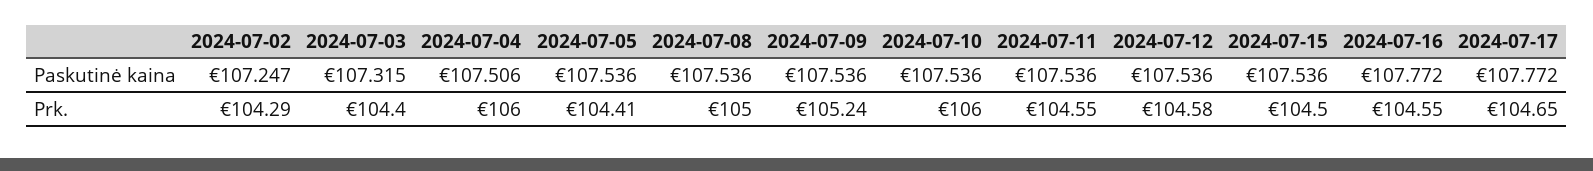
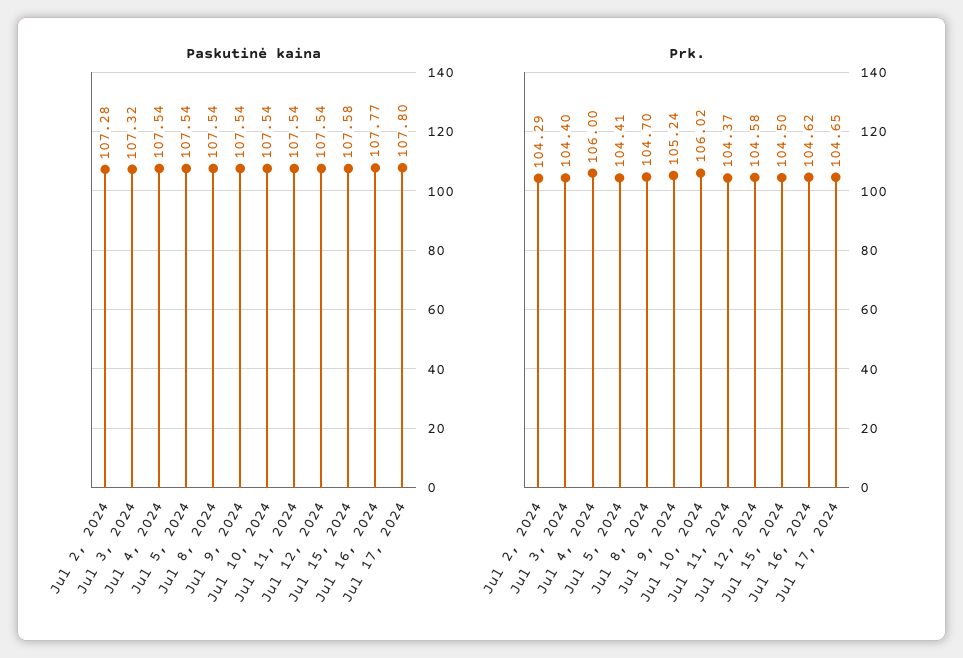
  {
    "Paskutinė kaina": {
-     "2024-07-02": 107.247,
+     "2024-07-02": 107.28,
      "2024-07-03": 107.315,
-     "2024-07-04": 107.506,
+     "2024-07-04": 107.54,
      "2024-07-05": 107.536,
      "2024-07-08": 107.536,
      "2024-07-09": 107.536,
      "2024-07-10": 107.536,
      "2024-07-11": 107.536,
      "2024-07-12": 107.536,
-     "2024-07-15": 107.536,
+     "2024-07-15": 107.58,
      "2024-07-16": 107.772,
-     "2024-07-17": 107.772
+     "2024-07-17": 107.8
    },
    "Prk.": {
      "2024-07-02": 104.29,
      "2024-07-03": 104.4,
      "2024-07-04": 106,
      "2024-07-05": 104.41,
-     "2024-07-08": 105,
+     "2024-07-08": 104.7,
      "2024-07-09": 105.24,
-     "2024-07-10": 106,
+     "2024-07-10": 106.02,
-     "2024-07-11": 104.55,
+     "2024-07-11": 104.37,
      "2024-07-12": 104.58,
      "2024-07-15": 104.5,
-     "2024-07-16": 104.55,
+     "2024-07-16": 104.62,
      "2024-07-17": 104.65
    }
  }

